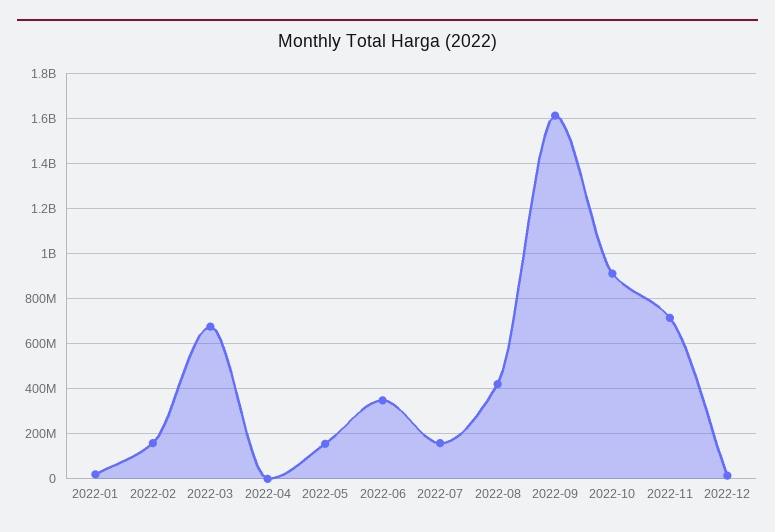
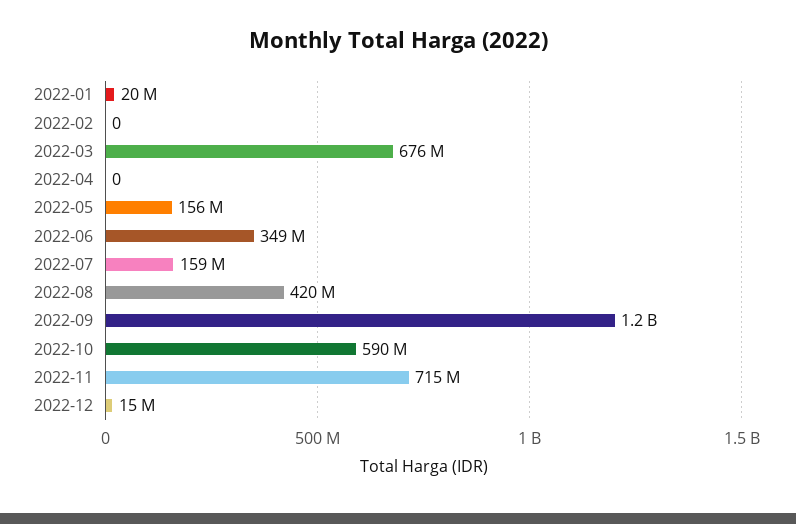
  {
    "2022-01": 20000000,
-   "2022-02": 150000000,
+   "2022-02": 0,
    "2022-03": 676000000,
    "2022-04": 0,
    "2022-05": 156000000,
    "2022-06": 349000000,
    "2022-07": 159000000,
    "2022-08": 420000000,
-   "2022-09": 1600000000,
+   "2022-09": 1200000000,
-   "2022-10": 900000000,
+   "2022-10": 590000000,
    "2022-11": 715000000,
    "2022-12": 15000000
  }

